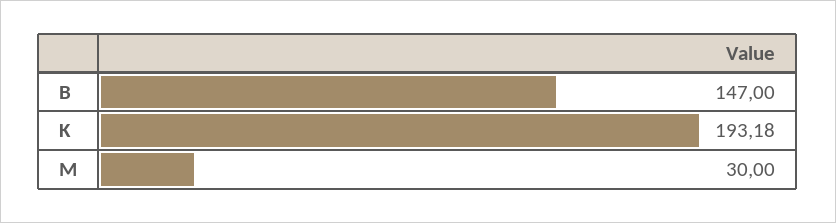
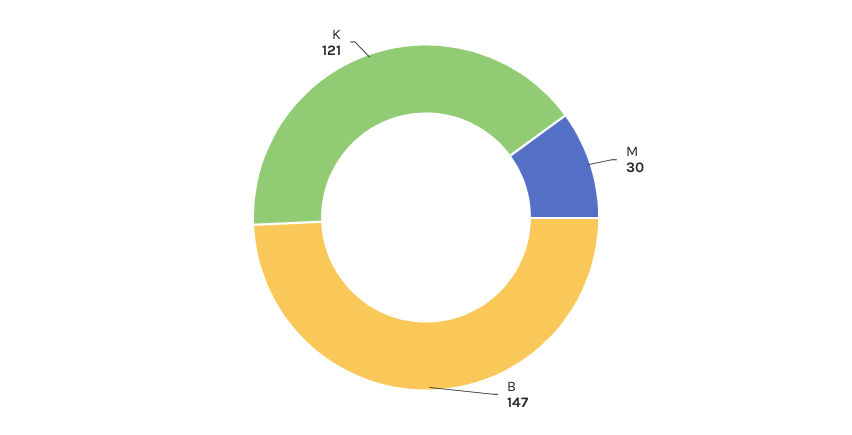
  {
    "B": 147,
-   "K": 193.18,
+   "K": 121,
    "M": 30
  }

